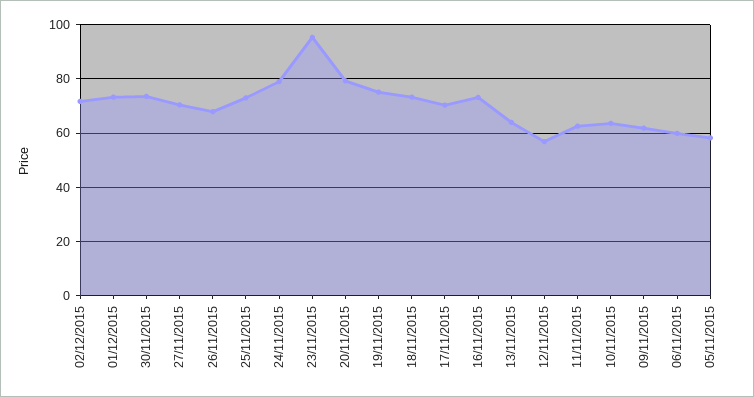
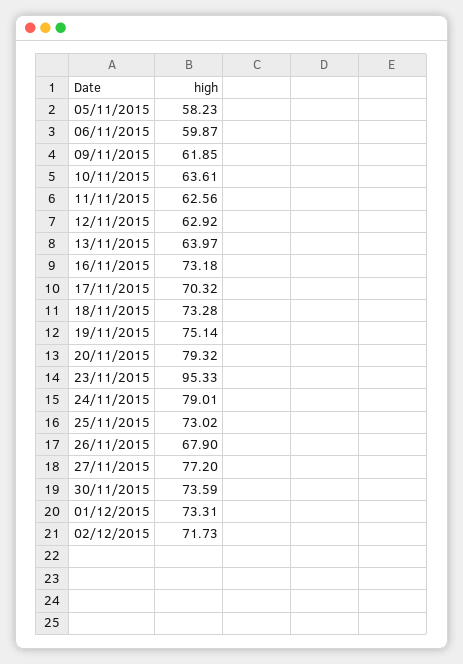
  {
    "02/12/2015": 71.73,
    "01/12/2015": 73.31,
    "30/11/2015": 73.59,
-   "27/11/2015": 70,
+   "27/11/2015": 77.2,
    "26/11/2015": 67.9,
    "25/11/2015": 73.02,
    "24/11/2015": 79.01,
    "23/11/2015": 95.33,
    "20/11/2015": 79.32,
    "19/11/2015": 75.14,
    "18/11/2015": 73.28,
    "17/11/2015": 70.32,
    "16/11/2015": 73.18,
    "13/11/2015": 63.97,
-   "12/11/2015": 57.5,
+   "12/11/2015": 62.92,
    "11/11/2015": 62.56,
    "10/11/2015": 63.61,
    "09/11/2015": 61.85,
    "06/11/2015": 59.87,
    "05/11/2015": 58.23
  }

